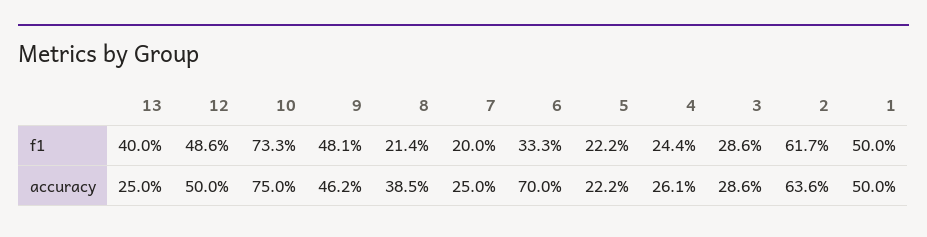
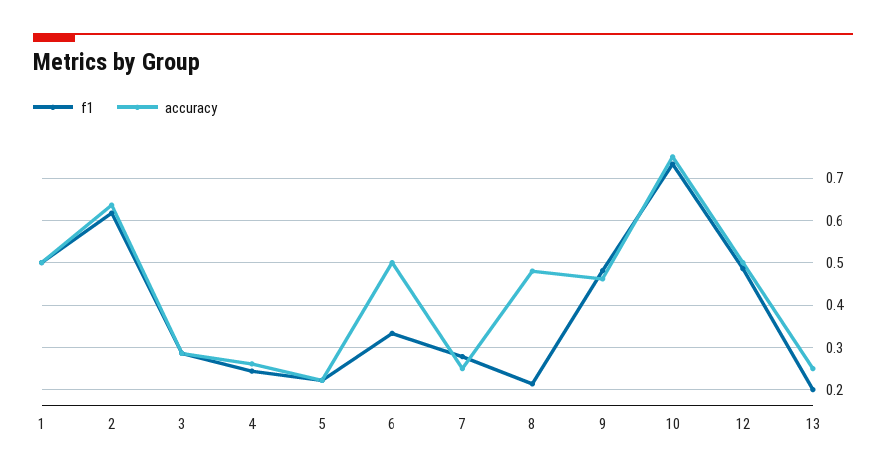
  {
    "f1": {
-     "13": 0.4,
+     "13": 0.2,
      "12": 0.486,
      "10": 0.733,
      "9": 0.481,
      "8": 0.214,
-     "7": 0.2,
+     "7": 0.28,
      "6": 0.333,
      "5": 0.222,
      "4": 0.244,
      "3": 0.286,
      "2": 0.617,
      "1": 0.5
    },
    "accuracy": {
      "13": 0.25,
      "12": 0.5,
      "10": 0.75,
      "9": 0.462,
-     "8": 0.385,
+     "8": 0.48,
      "7": 0.25,
-     "6": 0.7,
+     "6": 0.5,
      "5": 0.222,
      "4": 0.261,
      "3": 0.286,
      "2": 0.636,
      "1": 0.5
    }
  }

